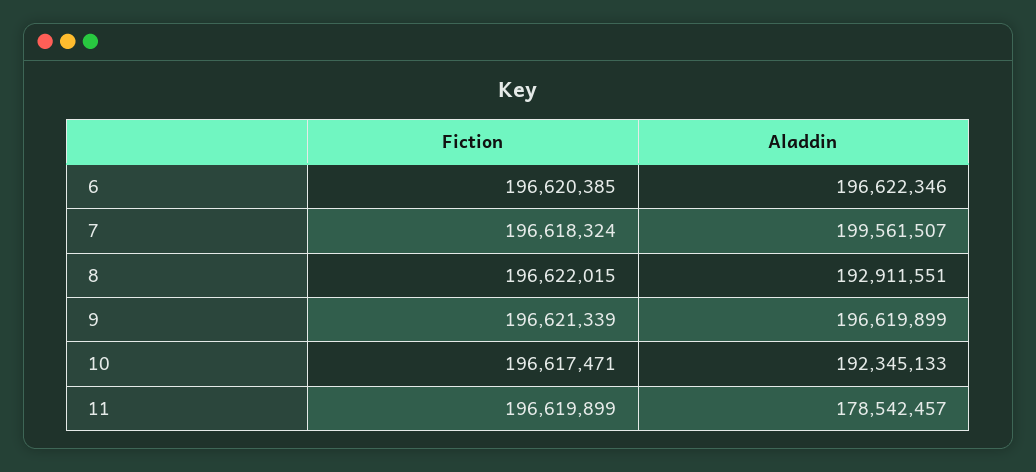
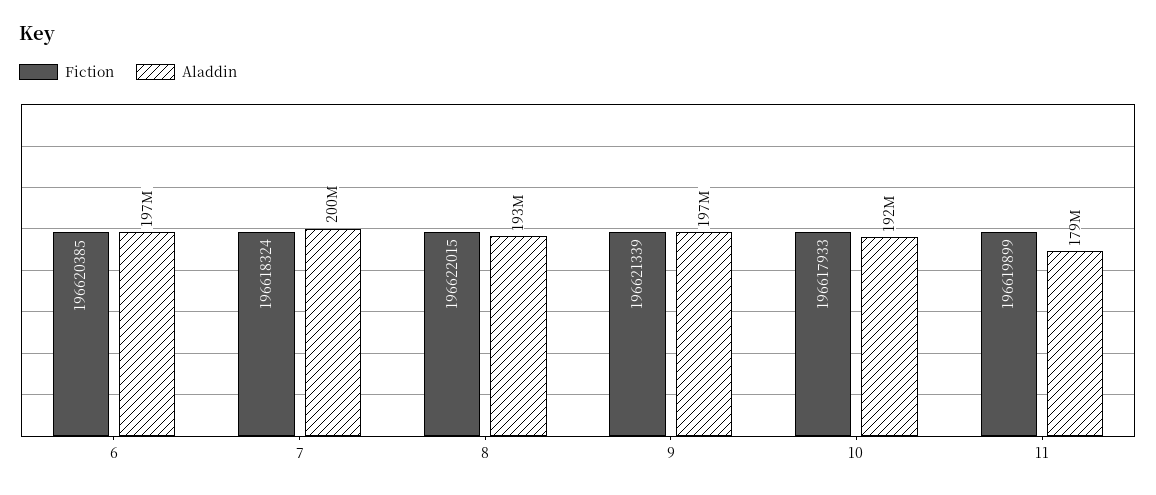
  {
    "Fiction": {
      "6": 196620385,
      "7": 196618324,
      "8": 196622015,
      "9": 196621339,
-     "10": 196617471,
+     "10": 196617933,
      "11": 196619899
    },
    "Aladdin": {
      "6": 196622346,
      "7": 199561507,
      "8": 192911551,
      "9": 196619899,
      "10": 192345133,
      "11": 178542457
    }
  }

